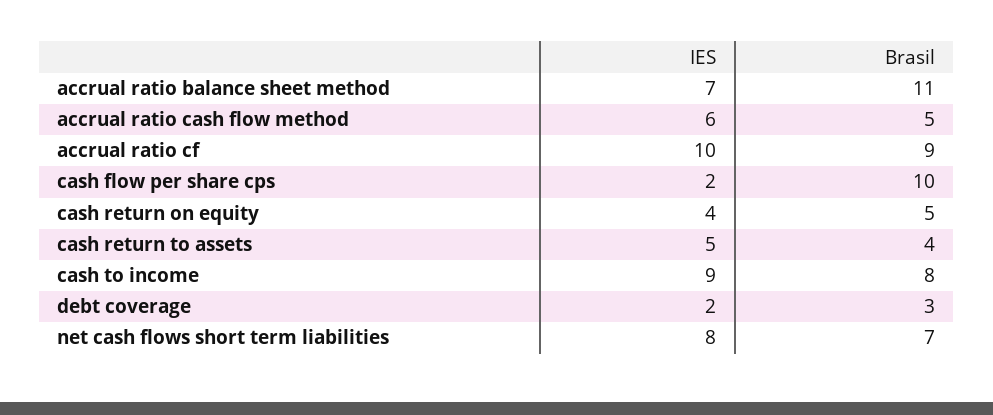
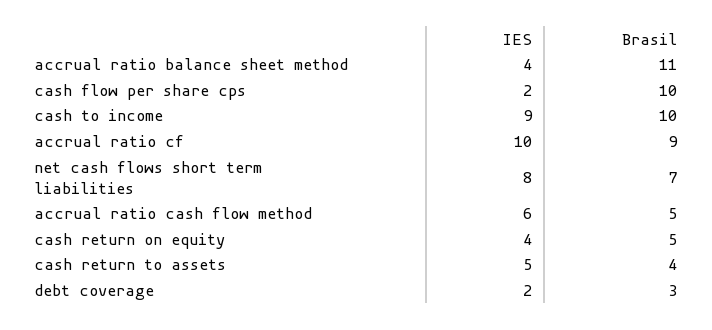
  {
    "IES": {
-     "accrual ratio balance sheet method": 7,
+     "accrual ratio balance sheet method": 4,
      "accrual ratio cash flow method": 6,
      "accrual ratio cf": 10,
      "cash flow per share cps": 2,
      "cash return on equity": 4,
      "cash return to assets": 5,
      "cash to income": 9,
      "debt coverage": 2,
      "net cash flows short term liabilities": 8
    },
    "Brasil": {
      "accrual ratio balance sheet method": 11,
      "accrual ratio cash flow method": 5,
      "accrual ratio cf": 9,
      "cash flow per share cps": 10,
      "cash return on equity": 5,
      "cash return to assets": 4,
-     "cash to income": 8,
+     "cash to income": 10,
      "debt coverage": 3,
      "net cash flows short term liabilities": 7
    }
  }

